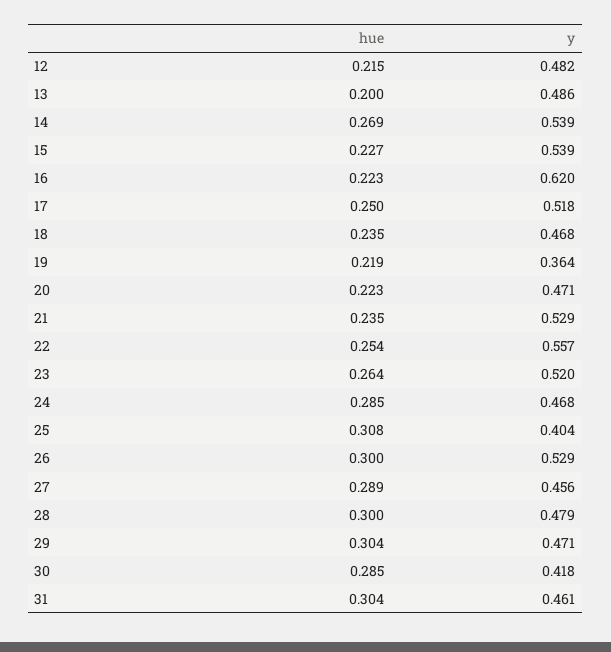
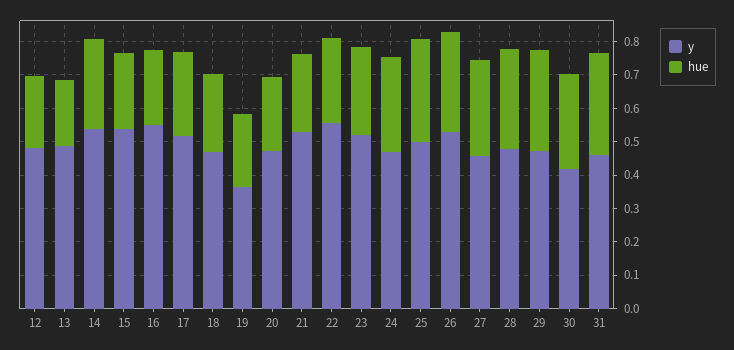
  {
    "hue": {
      "12": 0.215,
      "13": 0.2,
      "14": 0.269,
      "15": 0.227,
      "16": 0.223,
      "17": 0.25,
      "18": 0.235,
      "19": 0.219,
      "20": 0.223,
      "21": 0.235,
      "22": 0.254,
      "23": 0.264,
      "24": 0.285,
      "25": 0.308,
      "26": 0.3,
      "27": 0.289,
      "28": 0.3,
      "29": 0.304,
      "30": 0.285,
      "31": 0.304
    },
    "y": {
      "12": 0.482,
      "13": 0.486,
      "14": 0.539,
      "15": 0.539,
-     "16": 0.62,
+     "16": 0.55,
      "17": 0.518,
      "18": 0.468,
      "19": 0.364,
      "20": 0.471,
      "21": 0.529,
      "22": 0.557,
      "23": 0.52,
      "24": 0.468,
-     "25": 0.404,
+     "25": 0.5,
      "26": 0.529,
      "27": 0.456,
      "28": 0.479,
      "29": 0.471,
      "30": 0.418,
      "31": 0.461
    }
  }

